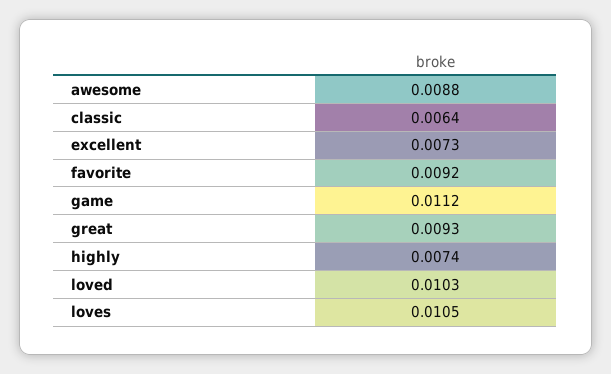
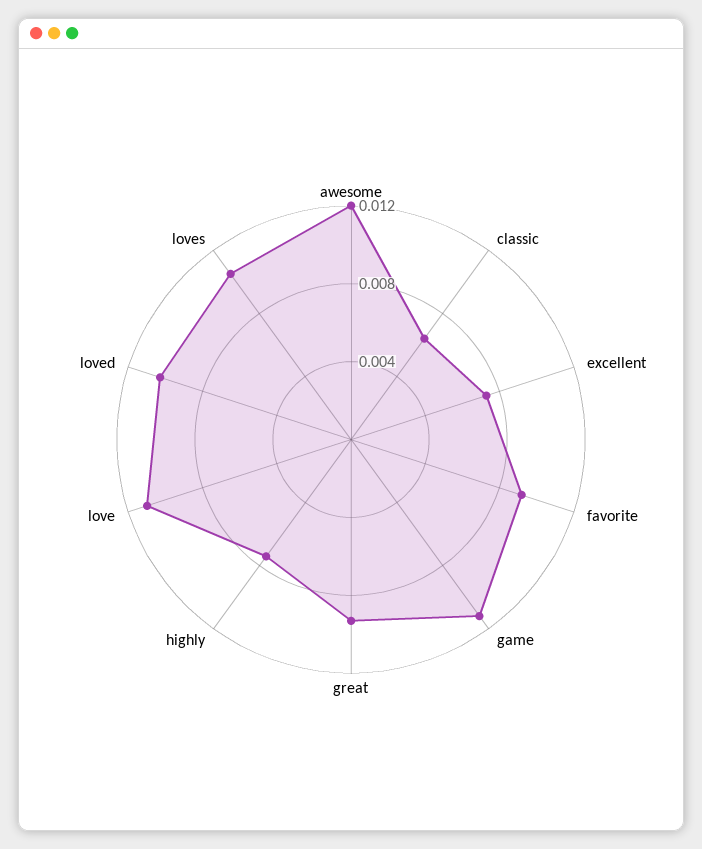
  {
-   "awesome": 0.0088,
+   "awesome": 0.012,
    "classic": 0.0064,
    "excellent": 0.0073,
    "favorite": 0.0092,
    "game": 0.0112,
    "great": 0.0093,
    "highly": 0.0074,
    "loved": 0.0103,
-   "loves": 0.0105
+   "loves": 0.0105,
+   "love": 0.011
  }

